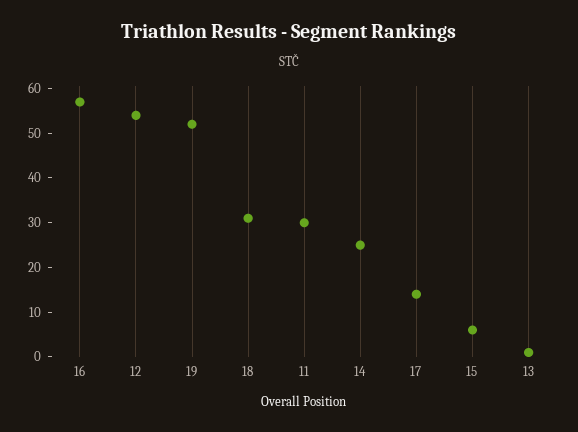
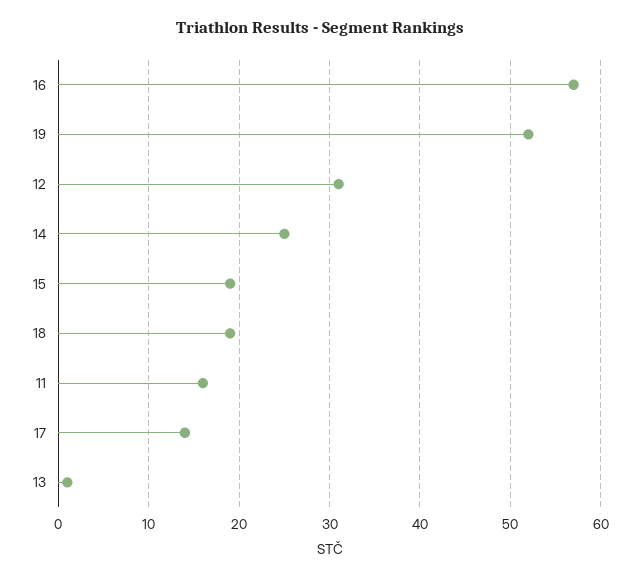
  {
    "16": 57,
-   "12": 55,
+   "12": 31,
    "19": 52,
-   "18": 30,
+   "18": 19,
-   "11": 30,
+   "11": 16,
    "14": 25,
    "17": 14,
-   "15": 5,
+   "15": 19,
    "13": 1
  }

